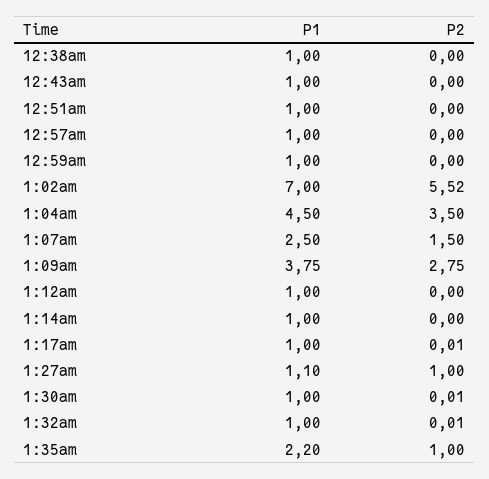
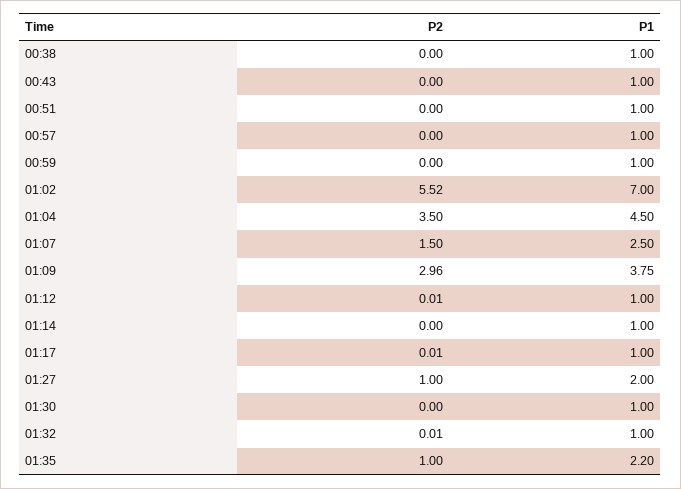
  {
    "P1": {
      "12:38am": 1,
      "12:43am": 1,
      "12:51am": 1,
      "12:57am": 1,
      "12:59am": 1,
      "1:02am": 7,
      "1:04am": 4.5,
      "1:07am": 2.5,
      "1:09am": 3.75,
      "1:12am": 1,
      "1:14am": 1,
      "1:17am": 1,
-     "1:27am": 1.1,
+     "1:27am": 2,
      "1:30am": 1,
      "1:32am": 1,
      "1:35am": 2.2
    },
    "P2": {
      "12:38am": 0,
      "12:43am": 0,
      "12:51am": 0,
      "12:57am": 0,
      "12:59am": 0,
      "1:02am": 5.52,
      "1:04am": 3.5,
      "1:07am": 1.5,
-     "1:09am": 2.75,
+     "1:09am": 2.96,
-     "1:12am": 0,
+     "1:12am": 0.01,
      "1:14am": 0,
      "1:17am": 0.01,
      "1:27am": 1,
-     "1:30am": 0.01,
+     "1:30am": 0,
      "1:32am": 0.01,
      "1:35am": 1
    }
  }

